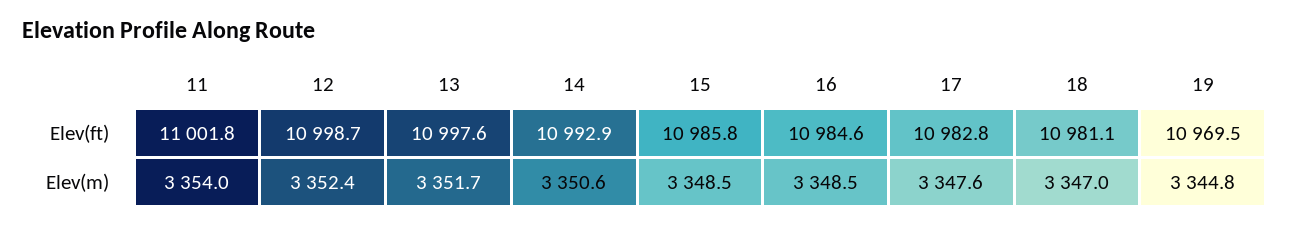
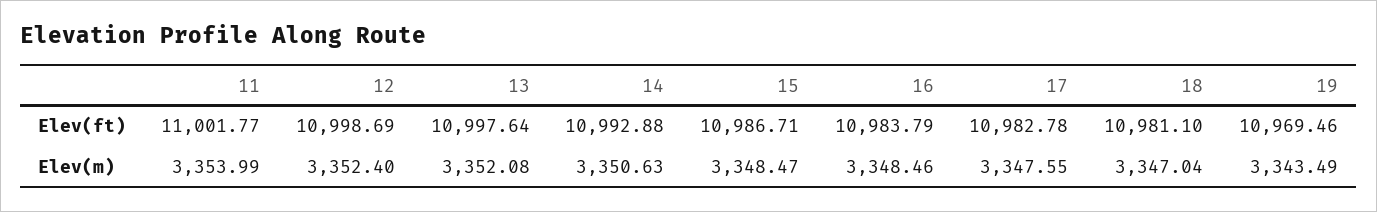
  {
    "11": {
      "Elev(ft)": 11001.77,
      "Elev(m)": 3353.99
    },
    "12": {
      "Elev(ft)": 10998.69,
      "Elev(m)": 3352.4
    },
    "13": {
      "Elev(ft)": 10997.64,
-     "Elev(m)": 3351.7
+     "Elev(m)": 3352.08
    },
    "14": {
      "Elev(ft)": 10992.88,
      "Elev(m)": 3350.63
    },
    "15": {
-     "Elev(ft)": 10985.8,
+     "Elev(ft)": 10986.71,
      "Elev(m)": 3348.47
    },
    "16": {
-     "Elev(ft)": 10984.6,
+     "Elev(ft)": 10983.79,
      "Elev(m)": 3348.46
    },
    "17": {
      "Elev(ft)": 10982.78,
      "Elev(m)": 3347.55
    },
    "18": {
      "Elev(ft)": 10981.1,
      "Elev(m)": 3347.04
    },
    "19": {
      "Elev(ft)": 10969.46,
-     "Elev(m)": 3344.8
+     "Elev(m)": 3343.49
    }
  }

